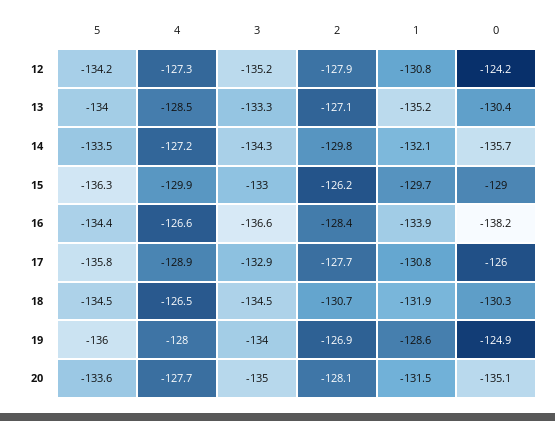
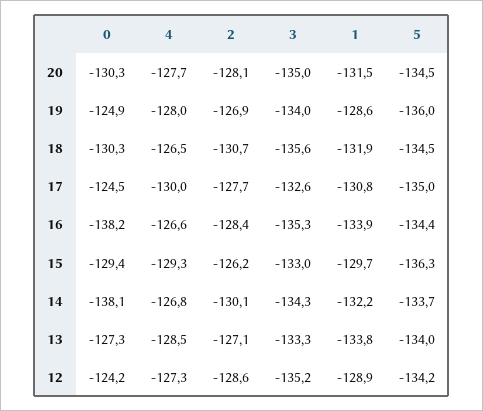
  {
    "5": {
      "12": -134.2,
      "13": -134,
-     "14": -133.5,
+     "14": -133.7,
      "15": -136.3,
      "16": -134.4,
-     "17": -135.8,
+     "17": -135,
      "18": -134.5,
      "19": -136,
-     "20": -133.6
+     "20": -134.5
    },
    "4": {
      "12": -127.3,
      "13": -128.5,
-     "14": -127.2,
+     "14": -126.8,
-     "15": -129.9,
+     "15": -129.3,
      "16": -126.6,
-     "17": -128.9,
+     "17": -130,
      "18": -126.5,
      "19": -128,
      "20": -127.7
    },
    "3": {
      "12": -135.2,
      "13": -133.3,
      "14": -134.3,
      "15": -133,
-     "16": -136.6,
+     "16": -135.3,
-     "17": -132.9,
+     "17": -132.6,
-     "18": -134.5,
+     "18": -135.6,
      "19": -134,
      "20": -135
    },
    "2": {
-     "12": -127.9,
+     "12": -128.6,
      "13": -127.1,
-     "14": -129.8,
+     "14": -130.1,
      "15": -126.2,
      "16": -128.4,
      "17": -127.7,
      "18": -130.7,
      "19": -126.9,
      "20": -128.1
    },
    "1": {
-     "12": -130.8,
+     "12": -128.9,
-     "13": -135.2,
+     "13": -133.8,
-     "14": -132.1,
+     "14": -132.2,
      "15": -129.7,
      "16": -133.9,
      "17": -130.8,
      "18": -131.9,
      "19": -128.6,
      "20": -131.5
    },
    "0": {
      "12": -124.2,
-     "13": -130.4,
+     "13": -127.3,
-     "14": -135.7,
+     "14": -138.1,
-     "15": -129,
+     "15": -129.4,
      "16": -138.2,
-     "17": -126,
+     "17": -124.5,
      "18": -130.3,
      "19": -124.9,
-     "20": -135.1
+     "20": -130.3
    }
  }

